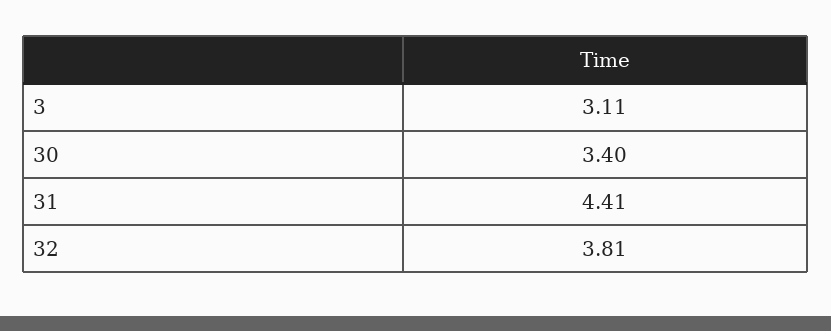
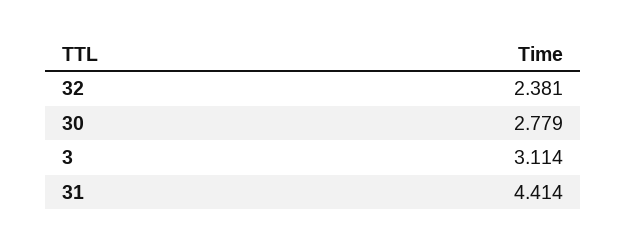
  {
    "3": 3.114,
-   "30": 3.4,
+   "30": 2.779,
    "31": 4.414,
-   "32": 3.81
+   "32": 2.381
  }

